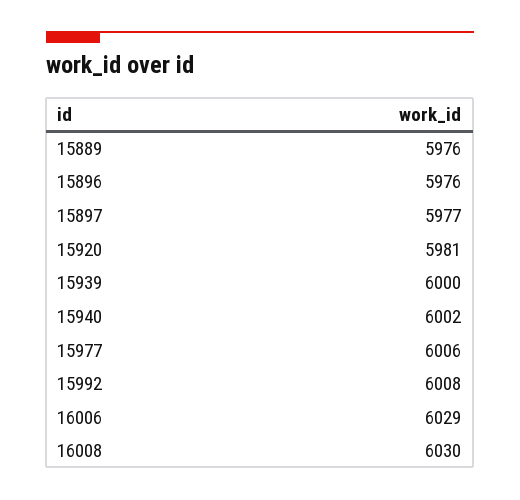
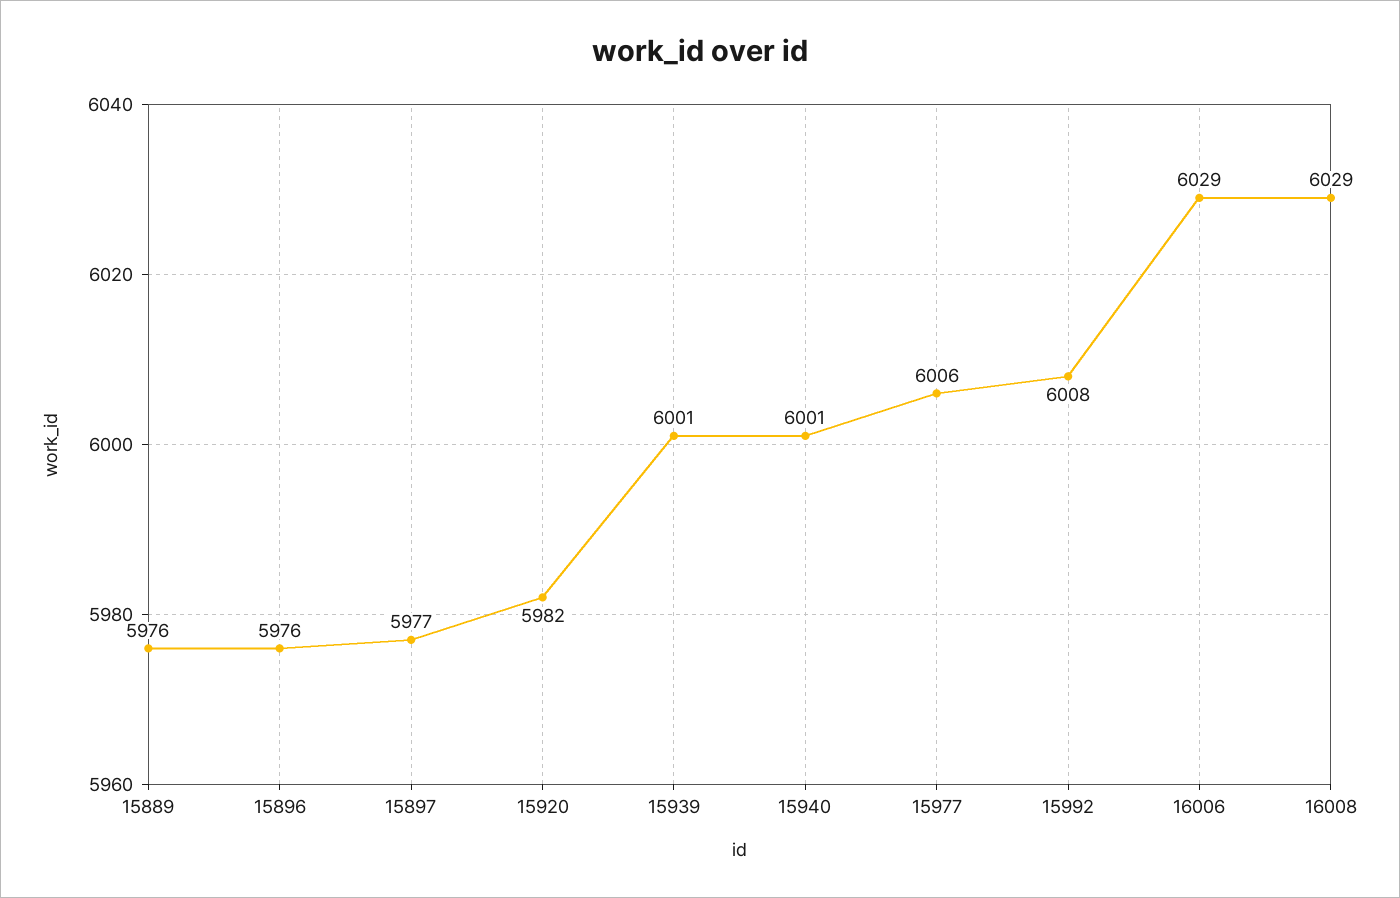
  {
    "15889": 5976,
    "15896": 5976,
    "15897": 5977,
-   "15920": 5981,
+   "15920": 5982,
-   "15939": 6000,
+   "15939": 6001,
-   "15940": 6002,
+   "15940": 6001,
    "15977": 6006,
    "15992": 6008,
    "16006": 6029,
-   "16008": 6030
+   "16008": 6029
  }

